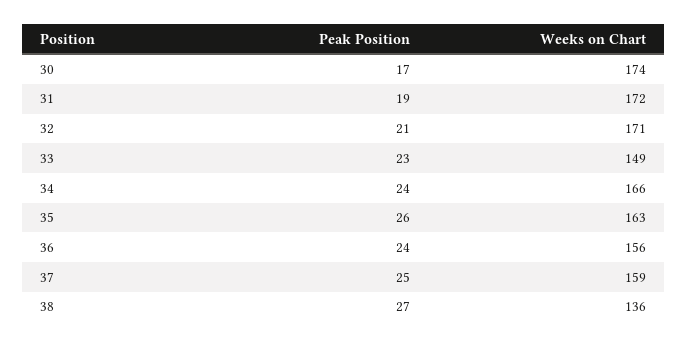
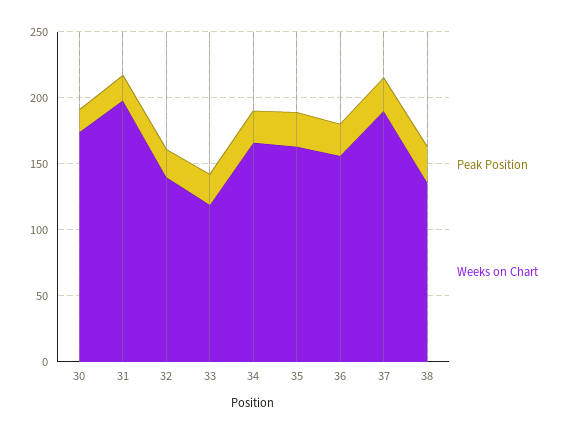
  {
    "Peak Position": {
      "30": 17,
      "31": 19,
      "32": 21,
      "33": 23,
      "34": 24,
      "35": 26,
      "36": 24,
      "37": 25,
      "38": 27
    },
    "Weeks on Chart": {
      "30": 174,
-     "31": 172,
+     "31": 200,
-     "32": 171,
+     "32": 140,
-     "33": 149,
+     "33": 120,
      "34": 166,
      "35": 163,
      "36": 156,
-     "37": 159,
+     "37": 190,
      "38": 136
    }
  }

